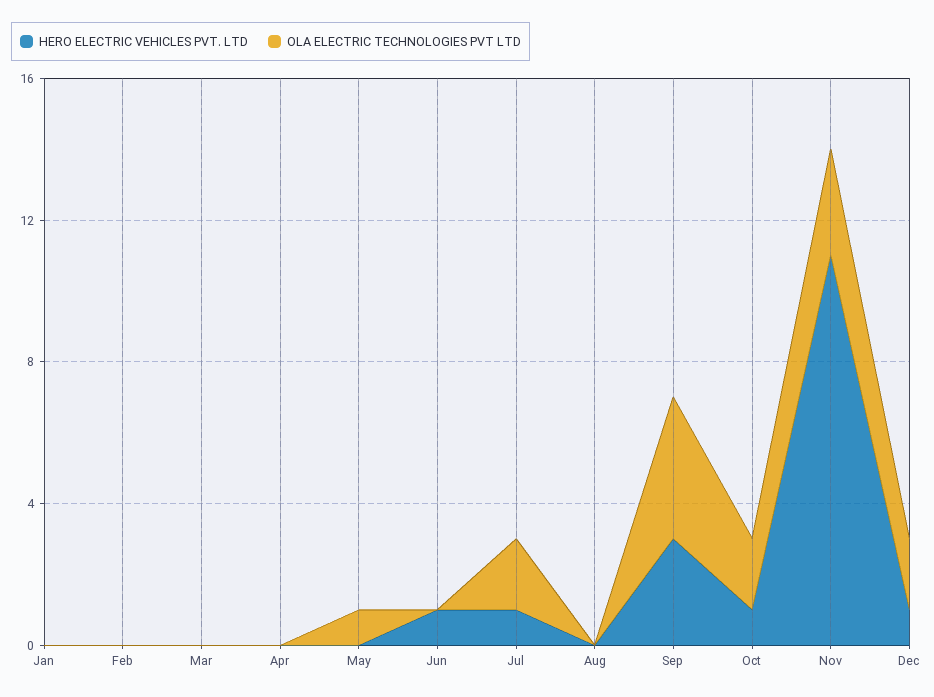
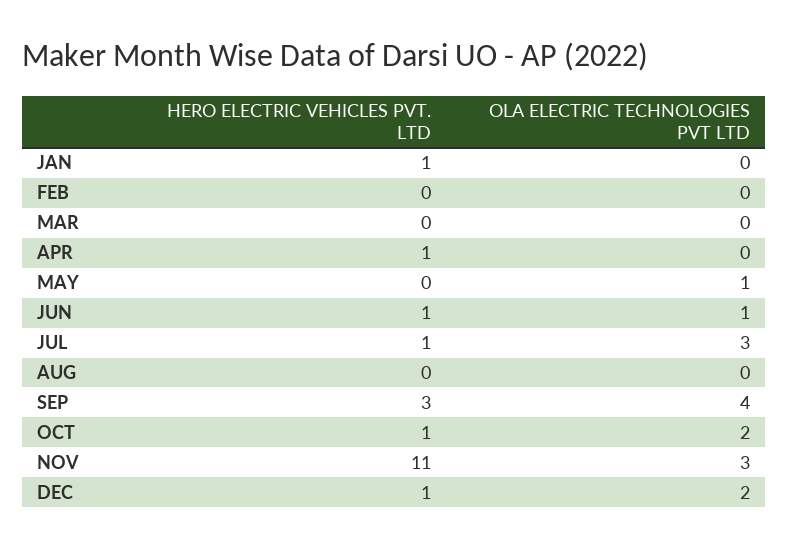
  {
    "HERO ELECTRIC VEHICLES PVT. LTD": {
-     "Jan": 0,
+     "Jan": 1,
      "Feb": 0,
      "Mar": 0,
-     "Apr": 0,
+     "Apr": 1,
      "May": 0,
      "Jun": 1,
      "Jul": 1,
      "Aug": 0,
      "Sep": 3,
      "Oct": 1,
      "Nov": 11,
      "Dec": 1
    },
    "OLA ELECTRIC TECHNOLOGIES PVT LTD": {
      "Jan": 0,
      "Feb": 0,
      "Mar": 0,
      "Apr": 0,
      "May": 1,
-     "Jun": 0,
+     "Jun": 1,
-     "Jul": 2,
+     "Jul": 3,
      "Aug": 0,
      "Sep": 4,
      "Oct": 2,
      "Nov": 3,
      "Dec": 2
    }
  }

